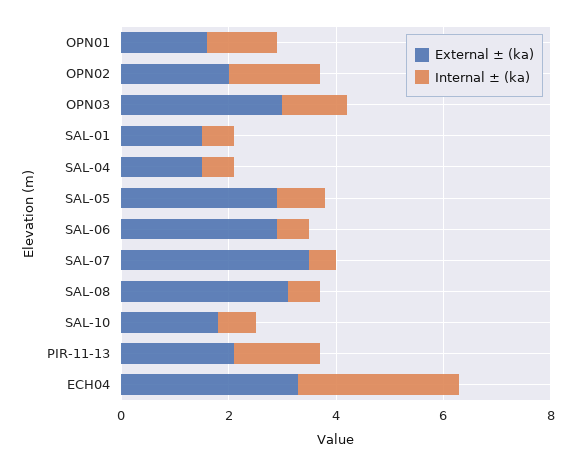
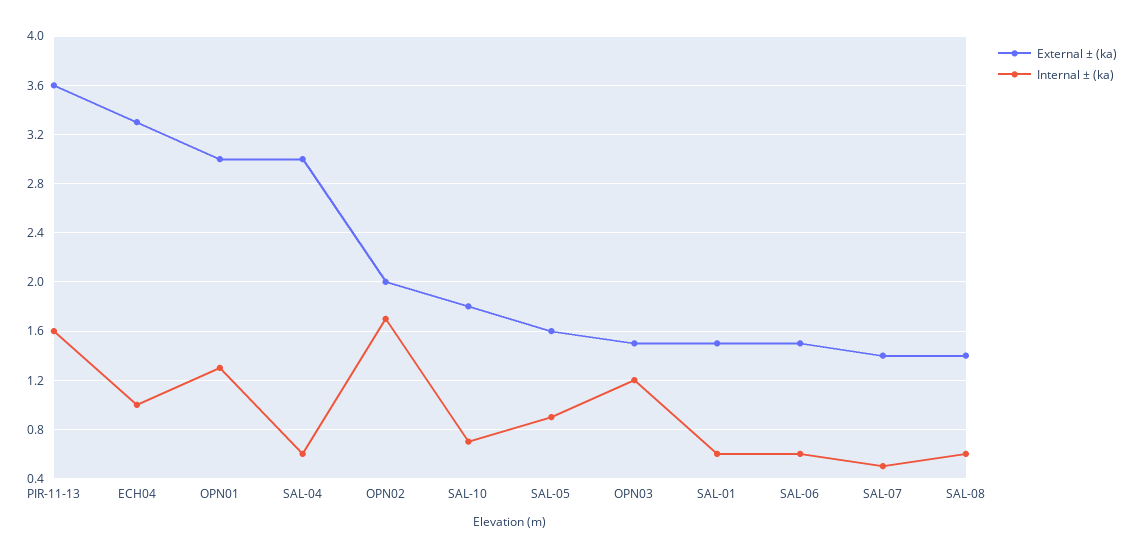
  {
    "External ± (ka)": {
-     "OPN01": 1.5,
+     "OPN01": 3,
      "OPN02": 2,
-     "OPN03": 3,
+     "OPN03": 1.5,
      "SAL-01": 1.5,
-     "SAL-04": 1.5,
+     "SAL-04": 3,
-     "SAL-05": 3,
+     "SAL-05": 1.6,
-     "SAL-06": 3,
+     "SAL-06": 1.5,
-     "SAL-07": 3.5,
+     "SAL-07": 1.4,
-     "SAL-08": 3,
+     "SAL-08": 1.4,
      "SAL-10": 1.8,
-     "PIR-11-13": 2,
+     "PIR-11-13": 3.6,
      "ECH04": 3.3
    },
    "Internal ± (ka)": {
      "OPN01": 1.3,
      "OPN02": 1.7,
      "OPN03": 1.2,
      "SAL-01": 0.6,
      "SAL-04": 0.6,
      "SAL-05": 0.9,
      "SAL-06": 0.6,
      "SAL-07": 0.5,
      "SAL-08": 0.6,
      "SAL-10": 0.7,
      "PIR-11-13": 1.6,
-     "ECH04": 3
+     "ECH04": 1
    }
  }

